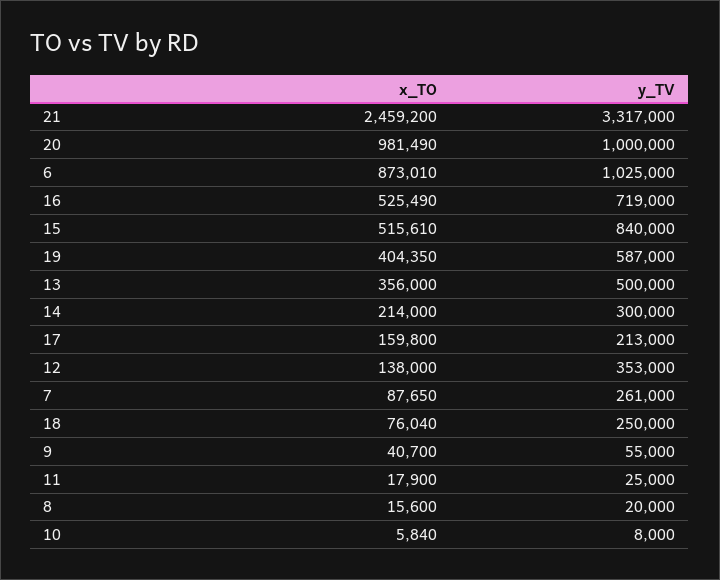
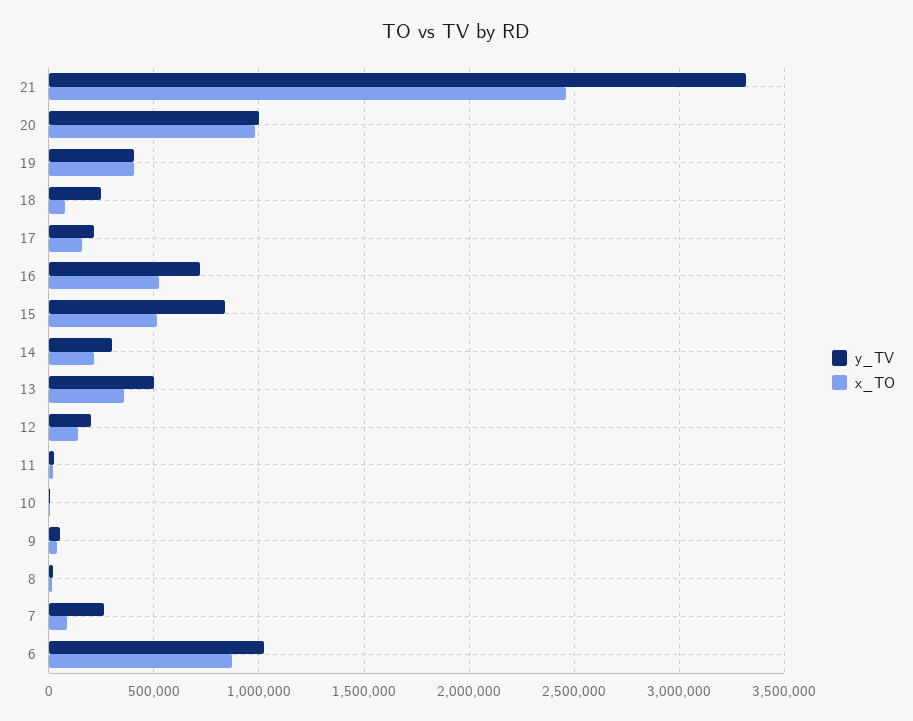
  {
    "x_TO": {
      "21": 2459200,
      "20": 981490,
      "6": 873010,
      "16": 525490,
      "15": 515610,
      "19": 404350,
      "13": 356000,
      "14": 214000,
      "17": 159800,
      "12": 138000,
      "7": 87650,
      "18": 76040,
      "9": 40700,
      "11": 17900,
      "8": 15600,
      "10": 5840
    },
    "y_TV": {
      "21": 3317000,
      "20": 1000000,
      "6": 1025000,
      "16": 719000,
      "15": 840000,
-     "19": 587000,
+     "19": 400000,
      "13": 500000,
      "14": 300000,
      "17": 213000,
-     "12": 353000,
+     "12": 200000,
      "7": 261000,
      "18": 250000,
      "9": 55000,
      "11": 25000,
      "8": 20000,
      "10": 8000
    }
  }

